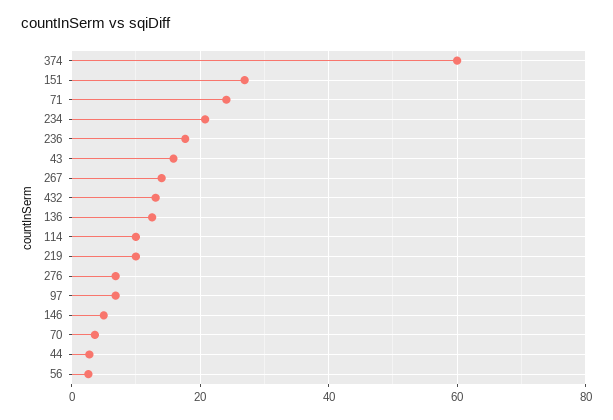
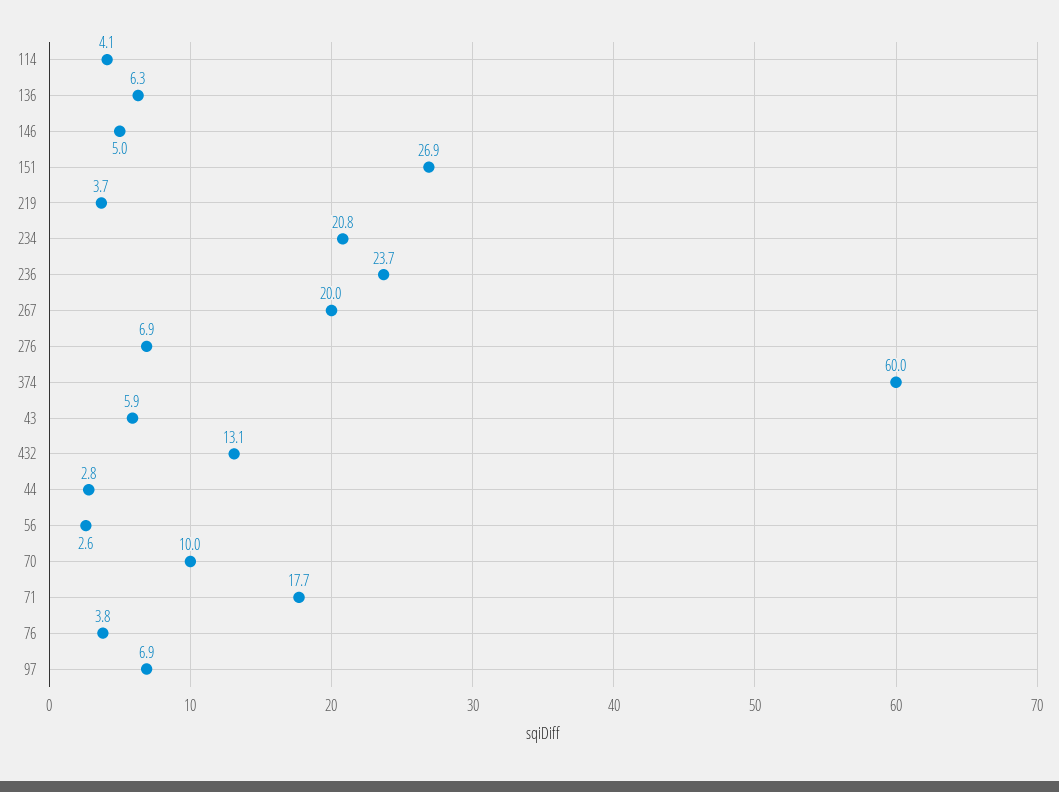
  {
    "374": 60,
    "151": 26.9,
-   "71": 24,
+   "71": 17.7,
    "234": 20.8,
-   "236": 18,
+   "236": 23.7,
-   "43": 16,
+   "43": 5.9,
-   "267": 14,
+   "267": 20,
    "432": 13.1,
-   "136": 12,
+   "136": 6.3,
-   "114": 10,
+   "114": 4.1,
-   "219": 10,
+   "219": 3.7,
    "276": 6.9,
    "97": 6.9,
    "146": 5,
-   "70": 4,
+   "70": 10,
    "44": 2.8,
-   "56": 2.6
+   "56": 2.6,
+   "76": 3.8
  }

